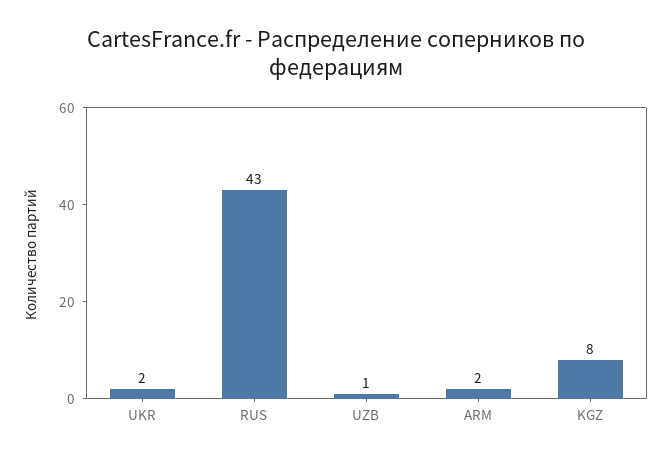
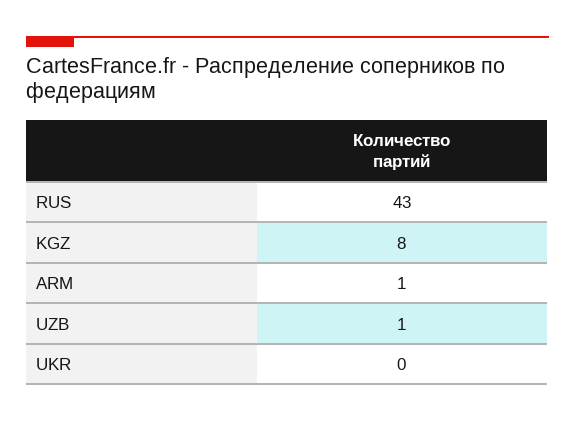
  {
-   "UKR": 2,
+   "UKR": 0,
    "RUS": 43,
    "UZB": 1,
-   "ARM": 2,
+   "ARM": 1,
    "KGZ": 8
  }

